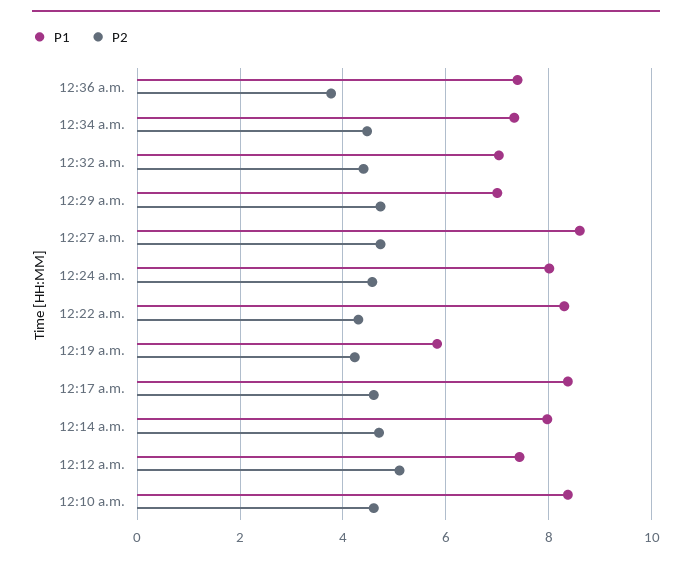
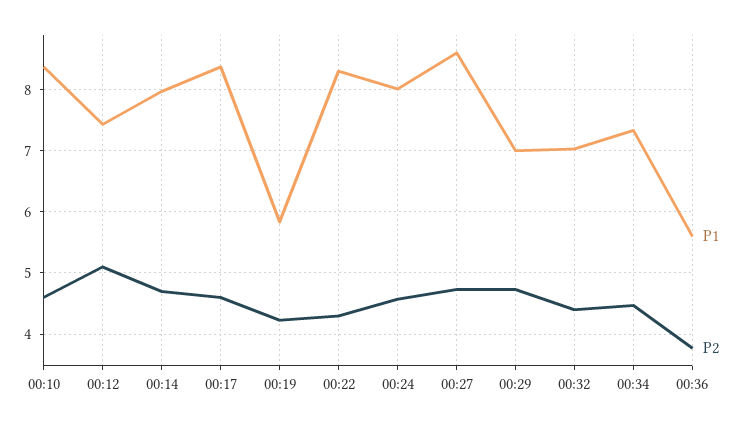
  {
    "P1": {
-     "12:36 a.m.": 7.4,
+     "12:36 a.m.": 5.6,
      "12:34 a.m.": 7.3,
      "12:32 a.m.": 7,
      "12:29 a.m.": 7,
      "12:27 a.m.": 8.6,
      "12:24 a.m.": 8,
      "12:22 a.m.": 8.3,
      "12:19 a.m.": 5.8,
      "12:17 a.m.": 8.4,
      "12:14 a.m.": 8,
      "12:12 a.m.": 7.4,
      "12:10 a.m.": 8.4
    },
    "P2": {
      "12:36 a.m.": 3.8,
      "12:34 a.m.": 4.5,
      "12:32 a.m.": 4.4,
      "12:29 a.m.": 4.7,
      "12:27 a.m.": 4.7,
      "12:24 a.m.": 4.6,
      "12:22 a.m.": 4.3,
      "12:19 a.m.": 4.2,
      "12:17 a.m.": 4.6,
      "12:14 a.m.": 4.7,
      "12:12 a.m.": 5.1,
      "12:10 a.m.": 4.6
    }
  }

